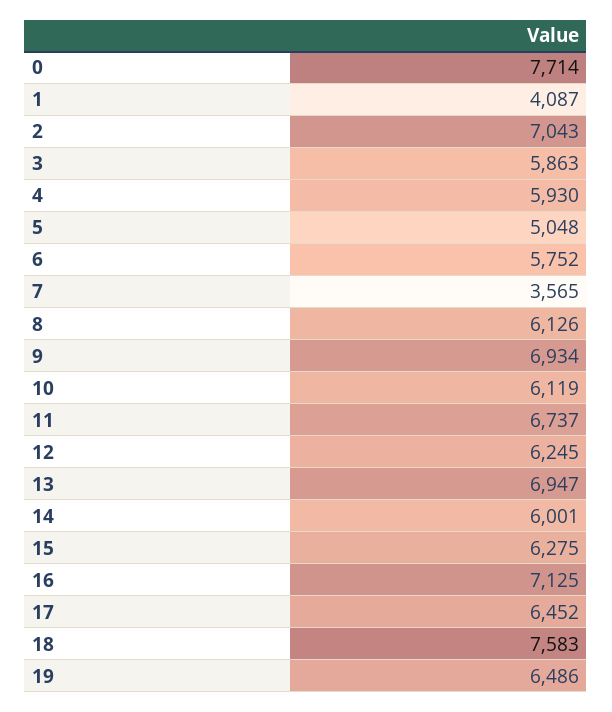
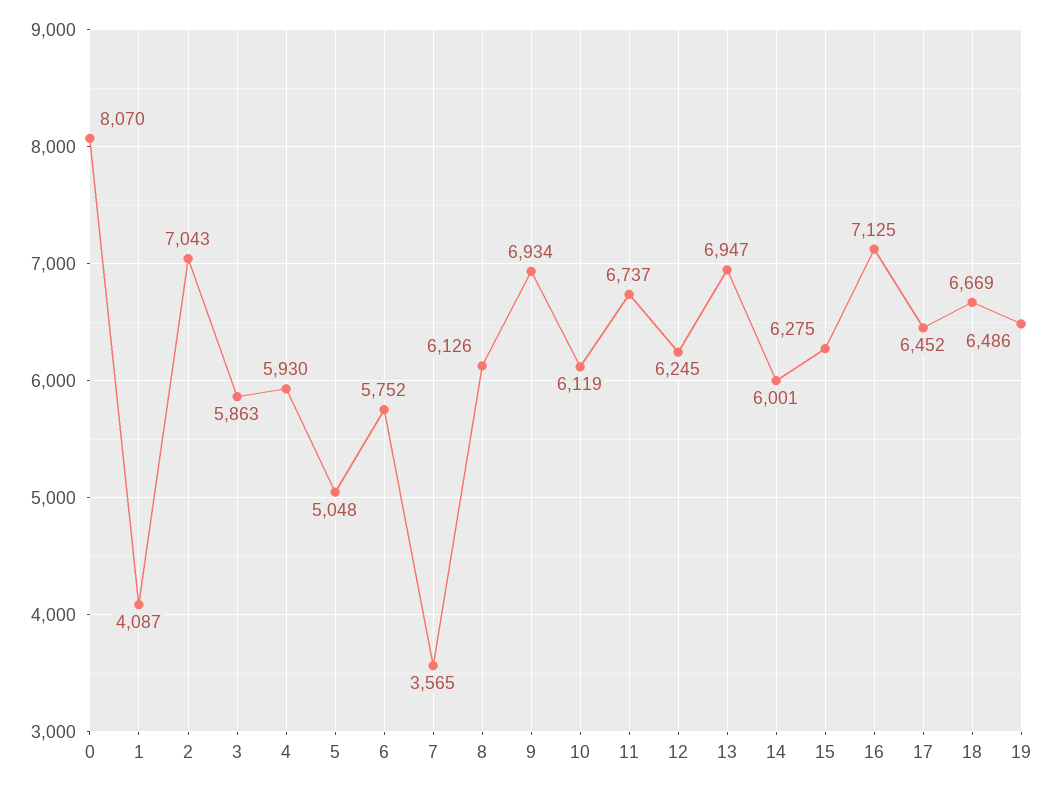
  {
-   "0": 7714,
+   "0": 8070,
    "1": 4087,
    "2": 7043,
    "3": 5863,
    "4": 5930,
    "5": 5048,
    "6": 5752,
    "7": 3565,
    "8": 6126,
    "9": 6934,
    "10": 6119,
    "11": 6737,
    "12": 6245,
    "13": 6947,
    "14": 6001,
    "15": 6275,
    "16": 7125,
    "17": 6452,
-   "18": 7583,
+   "18": 6669,
    "19": 6486
  }

